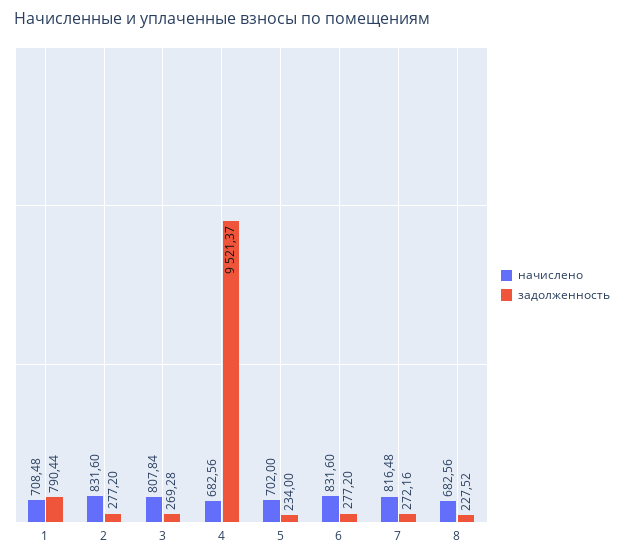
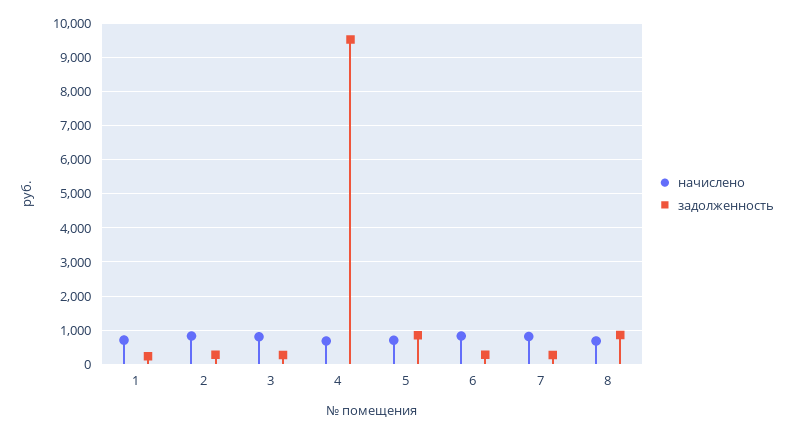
  {
    "начислено": {
      "1": 708.48,
      "2": 831.6,
      "3": 807.84,
      "4": 682.56,
      "5": 702,
      "6": 831.6,
      "7": 816.48,
      "8": 682.56
    },
    "задолженность": {
-     "1": 790.44,
+     "1": 200,
      "2": 277.2,
      "3": 269.28,
      "4": 9521.37,
-     "5": 234,
+     "5": 800,
      "6": 277.2,
      "7": 272.16,
-     "8": 227.52
+     "8": 800
    }
  }

